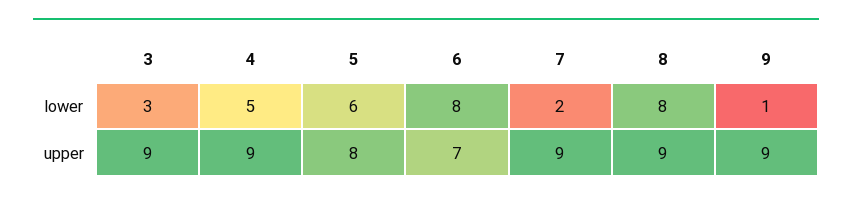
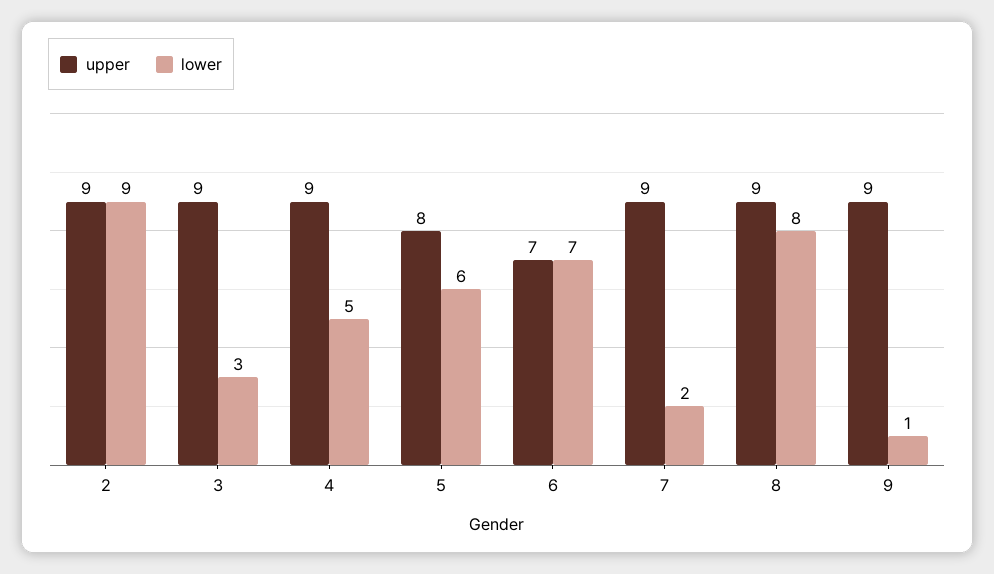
  {
    "lower": {
      "3": 3,
      "4": 5,
      "5": 6,
-     "6": 8,
+     "6": 7,
      "7": 2,
      "8": 8,
-     "9": 1
+     "9": 1,
+     "2": 9
    },
    "upper": {
      "3": 9,
      "4": 9,
      "5": 8,
      "6": 7,
      "7": 9,
      "8": 9,
-     "9": 9
+     "9": 9,
+     "2": 9
    }
  }

